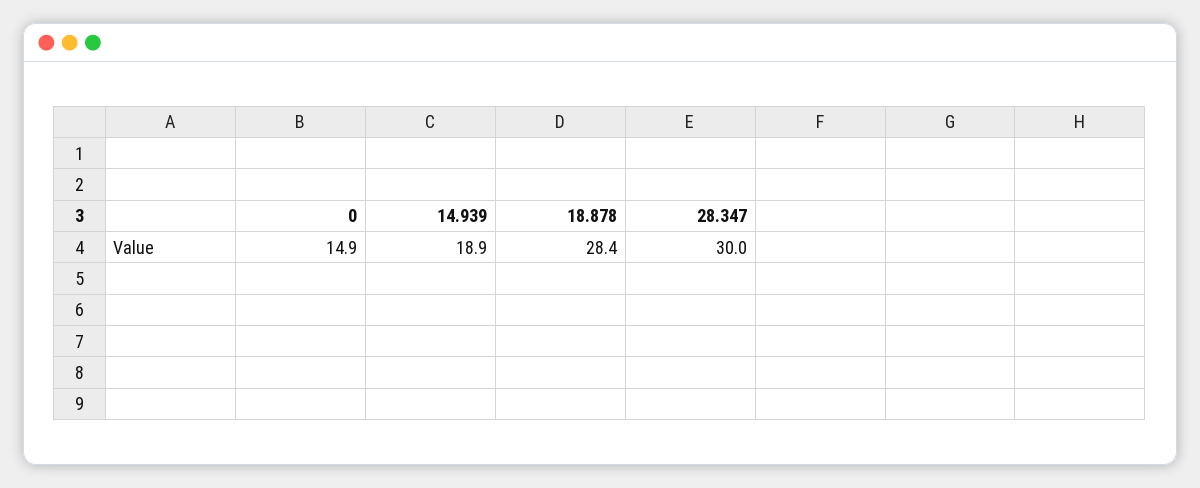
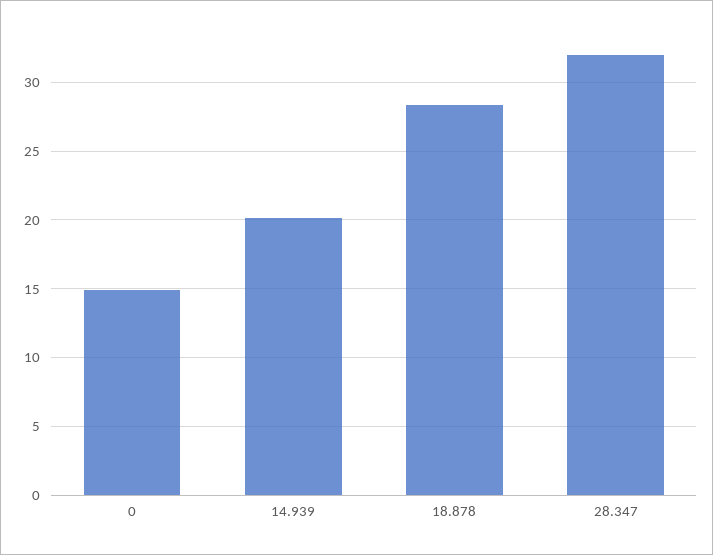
  {
    "0": 14.9,
-   "14.939": 18.9,
+   "14.939": 20,
    "18.878": 28.4,
-   "28.347": 30
+   "28.347": 32
  }

